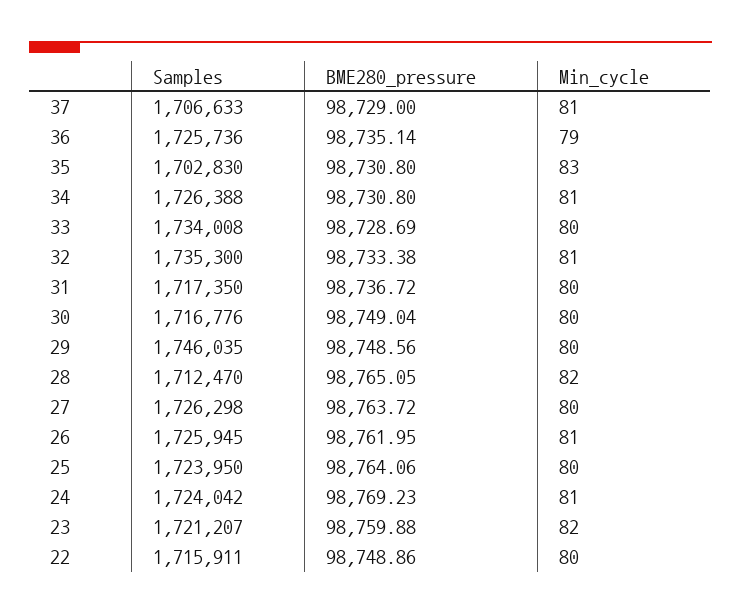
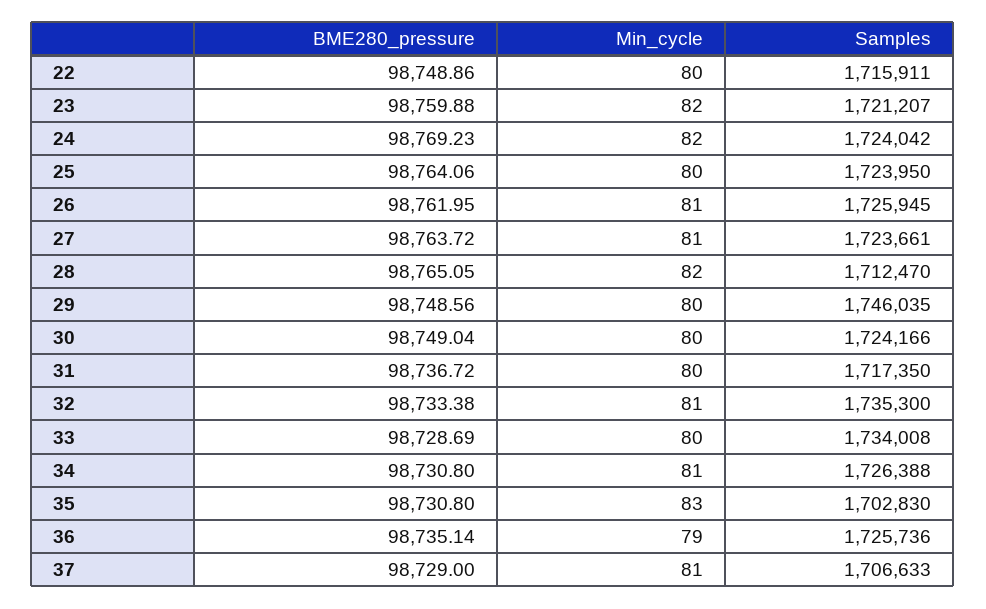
  {
    "Samples": {
      "37": 1706633,
      "36": 1725736,
      "35": 1702830,
      "34": 1726388,
      "33": 1734008,
      "32": 1735300,
      "31": 1717350,
-     "30": 1716776,
+     "30": 1724166,
      "29": 1746035,
      "28": 1712470,
-     "27": 1726298,
+     "27": 1723661,
      "26": 1725945,
      "25": 1723950,
      "24": 1724042,
      "23": 1721207,
      "22": 1715911
    },
    "BME280_pressure": {
      "37": 98729,
      "36": 98735.14,
      "35": 98730.8,
      "34": 98730.8,
      "33": 98728.69,
      "32": 98733.38,
      "31": 98736.72,
      "30": 98749.04,
      "29": 98748.56,
      "28": 98765.05,
      "27": 98763.72,
      "26": 98761.95,
      "25": 98764.06,
      "24": 98769.23,
      "23": 98759.88,
      "22": 98748.86
    },
    "Min_cycle": {
      "37": 81,
      "36": 79,
      "35": 83,
      "34": 81,
      "33": 80,
      "32": 81,
      "31": 80,
      "30": 80,
      "29": 80,
      "28": 82,
-     "27": 80,
+     "27": 81,
      "26": 81,
      "25": 80,
-     "24": 81,
+     "24": 82,
      "23": 82,
      "22": 80
    }
  }

